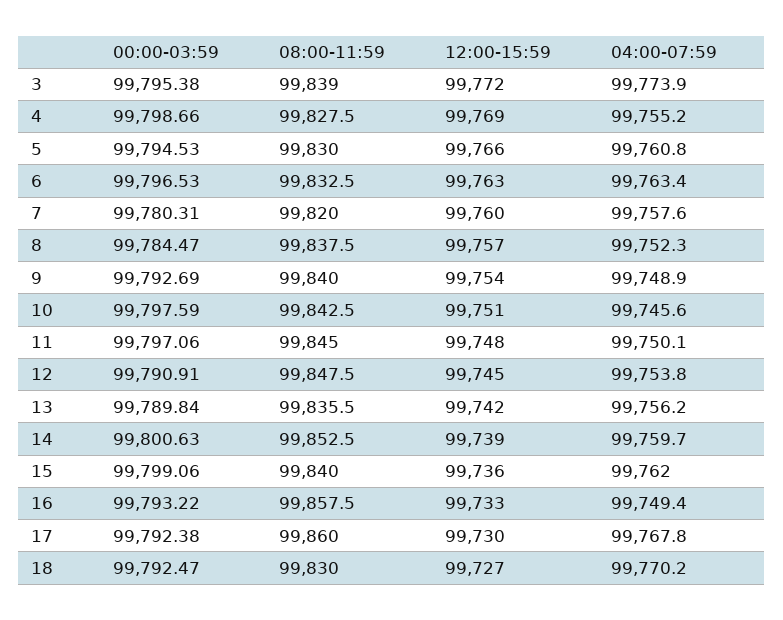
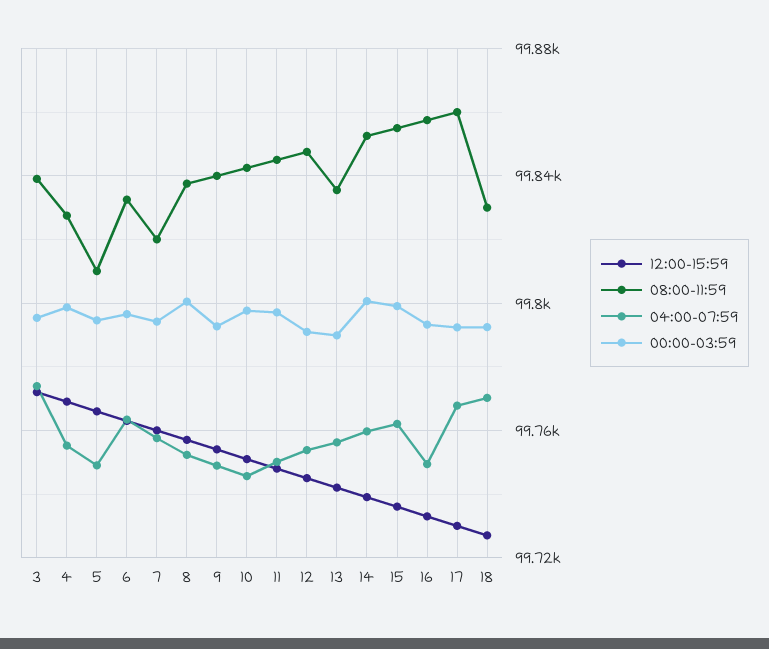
  {
    "00:00-03:59": {
      "3": 99795.38,
      "4": 99798.66,
      "5": 99794.53,
      "6": 99796.53,
-     "7": 99780.31,
+     "7": 99795,
-     "8": 99784.47,
+     "8": 99800,
      "9": 99792.69,
      "10": 99797.59,
      "11": 99797.06,
      "12": 99790.91,
      "13": 99789.84,
      "14": 99800.63,
      "15": 99799.06,
      "16": 99793.22,
      "17": 99792.38,
      "18": 99792.47
    },
    "08:00-11:59": {
      "3": 99839,
      "4": 99827.5,
-     "5": 99830,
+     "5": 99810,
      "6": 99832.5,
      "7": 99820,
      "8": 99837.5,
      "9": 99840,
      "10": 99842.5,
      "11": 99845,
      "12": 99847.5,
      "13": 99835.5,
      "14": 99852.5,
-     "15": 99840,
+     "15": 99855,
      "16": 99857.5,
      "17": 99860,
      "18": 99830
    },
    "12:00-15:59": {
      "3": 99772,
      "4": 99769,
      "5": 99766,
      "6": 99763,
      "7": 99760,
      "8": 99757,
      "9": 99754,
      "10": 99751,
      "11": 99748,
      "12": 99745,
      "13": 99742,
      "14": 99739,
      "15": 99736,
      "16": 99733,
      "17": 99730,
      "18": 99727
    },
    "04:00-07:59": {
      "3": 99773.9,
      "4": 99755.2,
-     "5": 99760.8,
+     "5": 99750,
      "6": 99763.4,
      "7": 99757.6,
      "8": 99752.3,
      "9": 99748.9,
      "10": 99745.6,
      "11": 99750.1,
      "12": 99753.8,
      "13": 99756.2,
      "14": 99759.7,
      "15": 99762,
      "16": 99749.4,
      "17": 99767.8,
      "18": 99770.2
    }
  }

